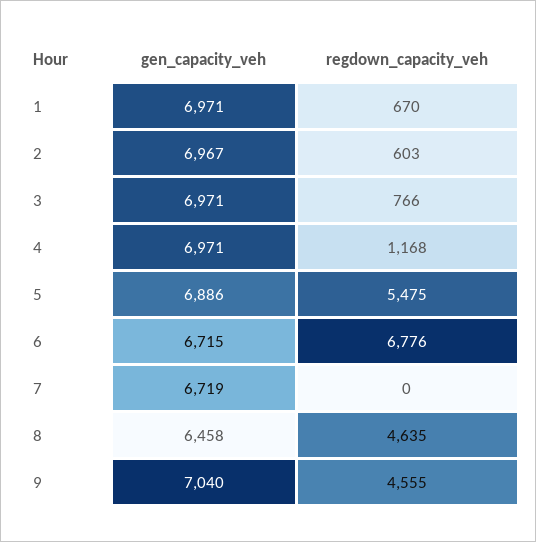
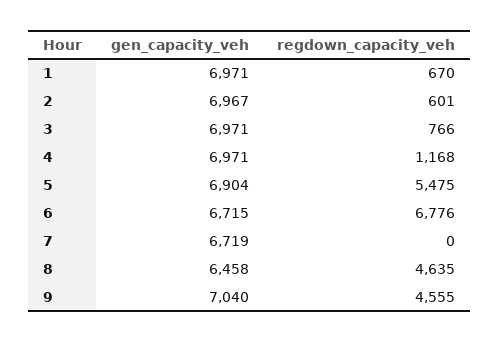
  {
    "gen_capacity_veh": {
      "1": 6971,
      "2": 6967,
      "3": 6971,
      "4": 6971,
-     "5": 6886,
+     "5": 6904,
      "6": 6715,
      "7": 6719,
      "8": 6458,
      "9": 7040
    },
    "regdown_capacity_veh": {
      "1": 670,
-     "2": 603,
+     "2": 601,
      "3": 766,
      "4": 1168,
      "5": 5475,
      "6": 6776,
      "7": 0,
      "8": 4635,
      "9": 4555
    }
  }

